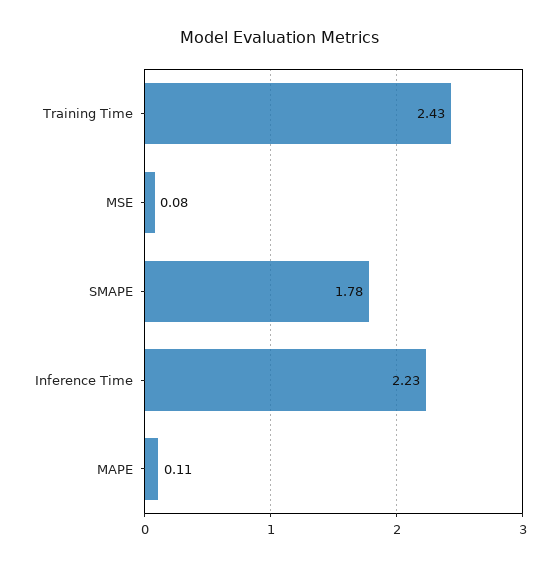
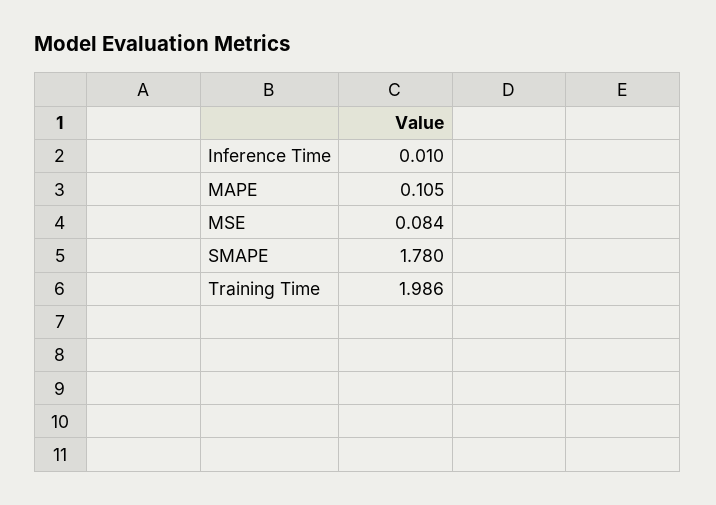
  {
-   "Training Time": 2.43,
+   "Training Time": 1.986,
    "MSE": 0.084,
    "SMAPE": 1.78,
-   "Inference Time": 2.23,
+   "Inference Time": 0.01,
    "MAPE": 0.105
  }

